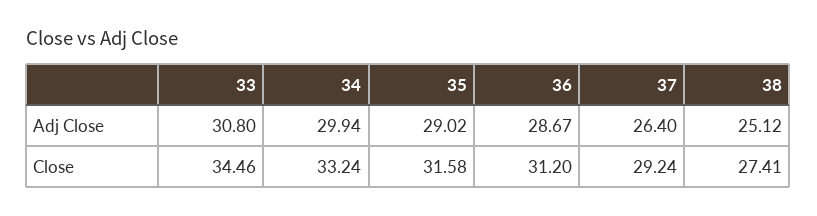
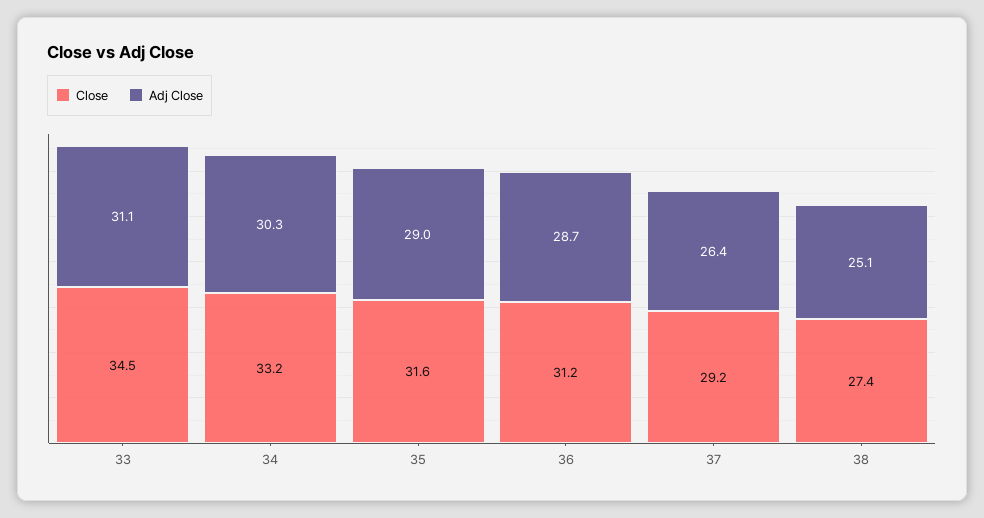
  {
    "Adj Close": {
-     "33": 30.8,
+     "33": 31.1,
-     "34": 29.94,
+     "34": 30.3,
      "35": 29.02,
      "36": 28.67,
      "37": 26.4,
      "38": 25.12
    },
    "Close": {
      "33": 34.46,
      "34": 33.24,
      "35": 31.58,
      "36": 31.2,
      "37": 29.24,
      "38": 27.41
    }
  }

